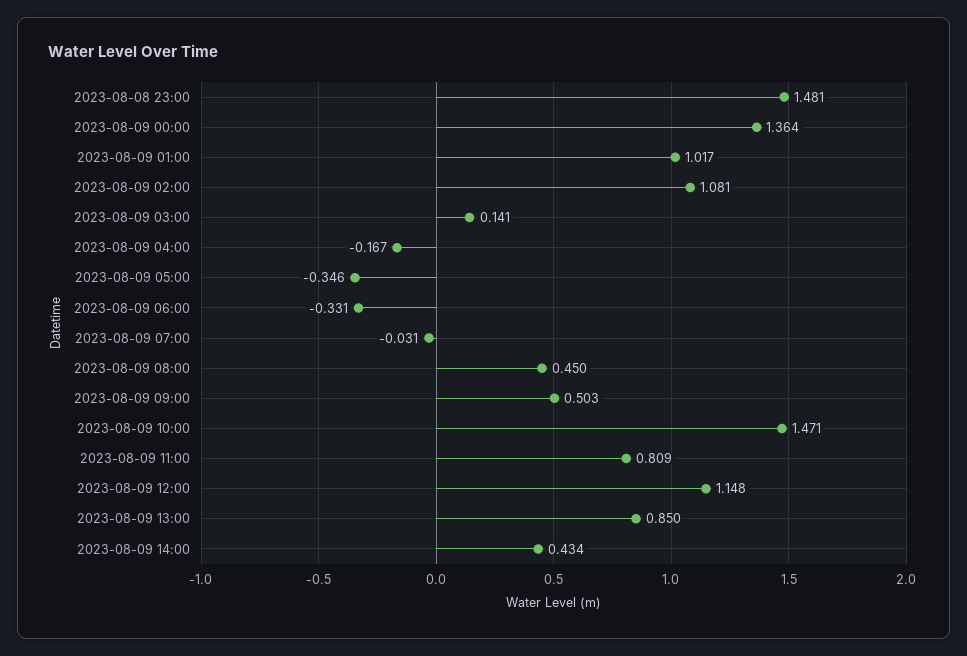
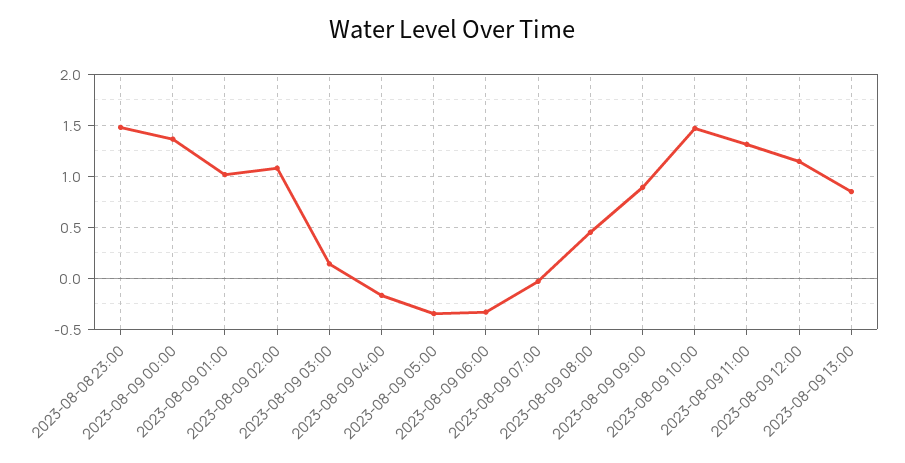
  {
    "2023-08-08 23:00": 1.481,
    "2023-08-09 00:00": 1.364,
    "2023-08-09 01:00": 1.017,
    "2023-08-09 02:00": 1.081,
    "2023-08-09 03:00": 0.141,
    "2023-08-09 04:00": -0.167,
    "2023-08-09 05:00": -0.346,
    "2023-08-09 06:00": -0.331,
    "2023-08-09 07:00": -0.031,
    "2023-08-09 08:00": 0.45,
-   "2023-08-09 09:00": 0.503,
+   "2023-08-09 09:00": 0.9,
    "2023-08-09 10:00": 1.471,
-   "2023-08-09 11:00": 0.809,
+   "2023-08-09 11:00": 1.3,
    "2023-08-09 12:00": 1.148,
-   "2023-08-09 13:00": 0.85,
+   "2023-08-09 13:00": 0.85
-   "2023-08-09 14:00": 0.434
  }

